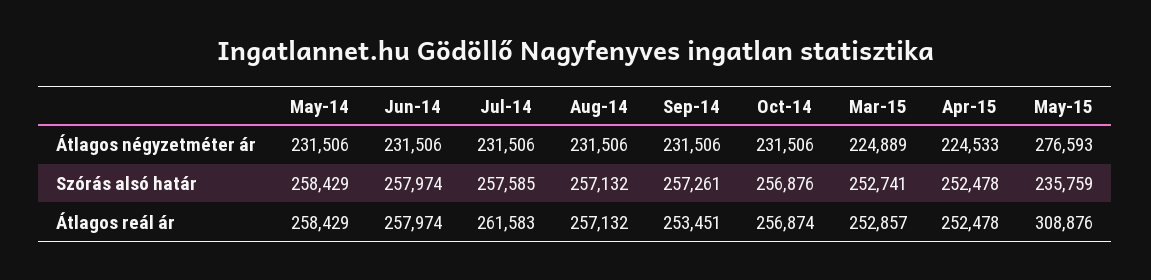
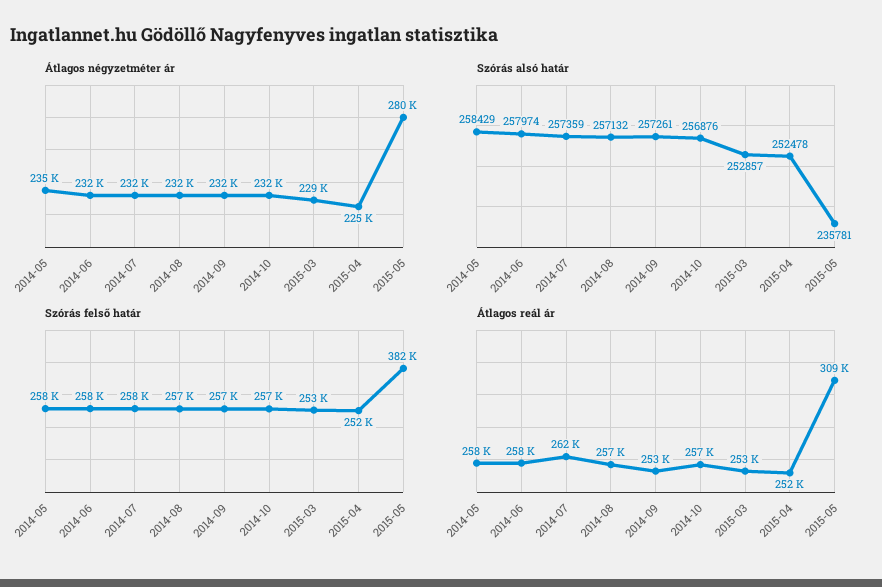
  {
    "Átlagos négyzetméter ár": {
-     "May-14": 231506,
+     "May-14": 235000,
      "Jun-14": 231506,
      "Jul-14": 231506,
      "Aug-14": 231506,
      "Sep-14": 231506,
      "Oct-14": 231506,
-     "Mar-15": 224889,
+     "Mar-15": 229000,
      "Apr-15": 224533,
-     "May-15": 276593
+     "May-15": 280000
    },
    "Szórás alsó határ": {
      "May-14": 258429,
      "Jun-14": 257974,
-     "Jul-14": 257585,
+     "Jul-14": 257359,
      "Aug-14": 257132,
      "Sep-14": 257261,
      "Oct-14": 256876,
-     "Mar-15": 252741,
+     "Mar-15": 252857,
      "Apr-15": 252478,
-     "May-15": 235759
+     "May-15": 235781
    },
    "Átlagos reál ár": {
      "May-14": 258429,
      "Jun-14": 257974,
      "Jul-14": 261583,
      "Aug-14": 257132,
      "Sep-14": 253451,
      "Oct-14": 256874,
      "Mar-15": 252857,
      "Apr-15": 252478,
      "May-15": 308876
-   }
+   },
+   "Szórás felső határ": {
+     "May-14": 258000,
+     "Jun-14": 258000,
+     "Jul-14": 258000,
+     "Aug-14": 257000,
+     "Sep-14": 257000,
+     "Oct-14": 257000,
+     "Mar-15": 253000,
+     "Apr-15": 252000,
+     "May-15": 382000
+   }
  }

